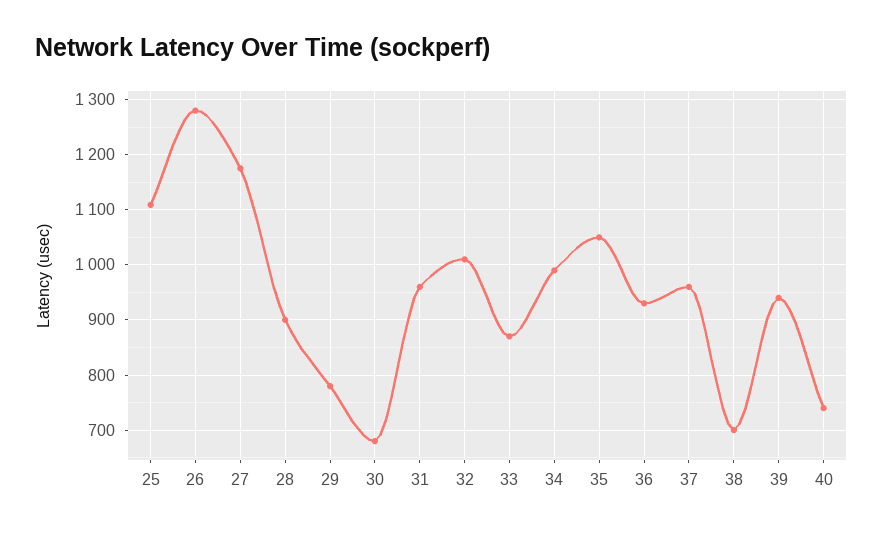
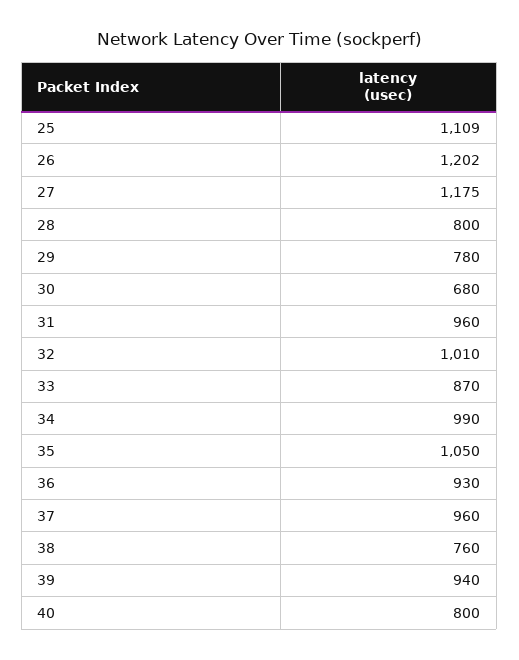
  {
    "25": 1109,
-   "26": 1280,
+   "26": 1202,
    "27": 1175,
-   "28": 900,
+   "28": 800,
    "29": 780,
    "30": 680,
    "31": 960,
    "32": 1010,
    "33": 870,
    "34": 990,
    "35": 1050,
    "36": 930,
    "37": 960,
-   "38": 700,
+   "38": 760,
    "39": 940,
-   "40": 740
+   "40": 800
  }

